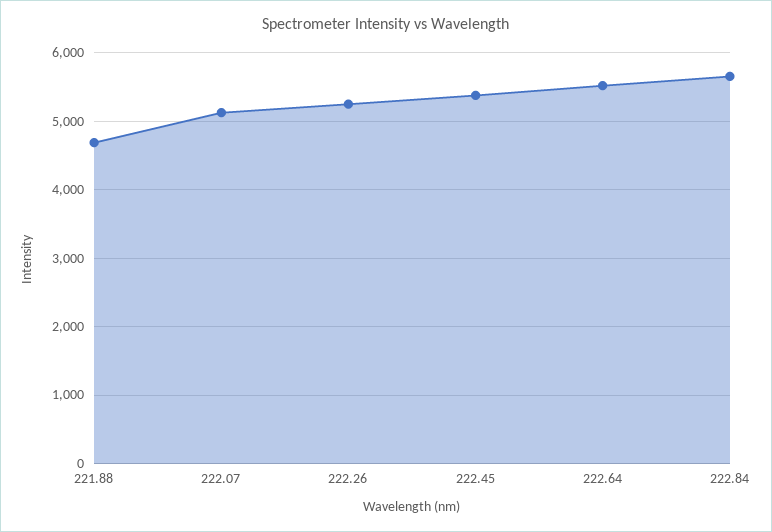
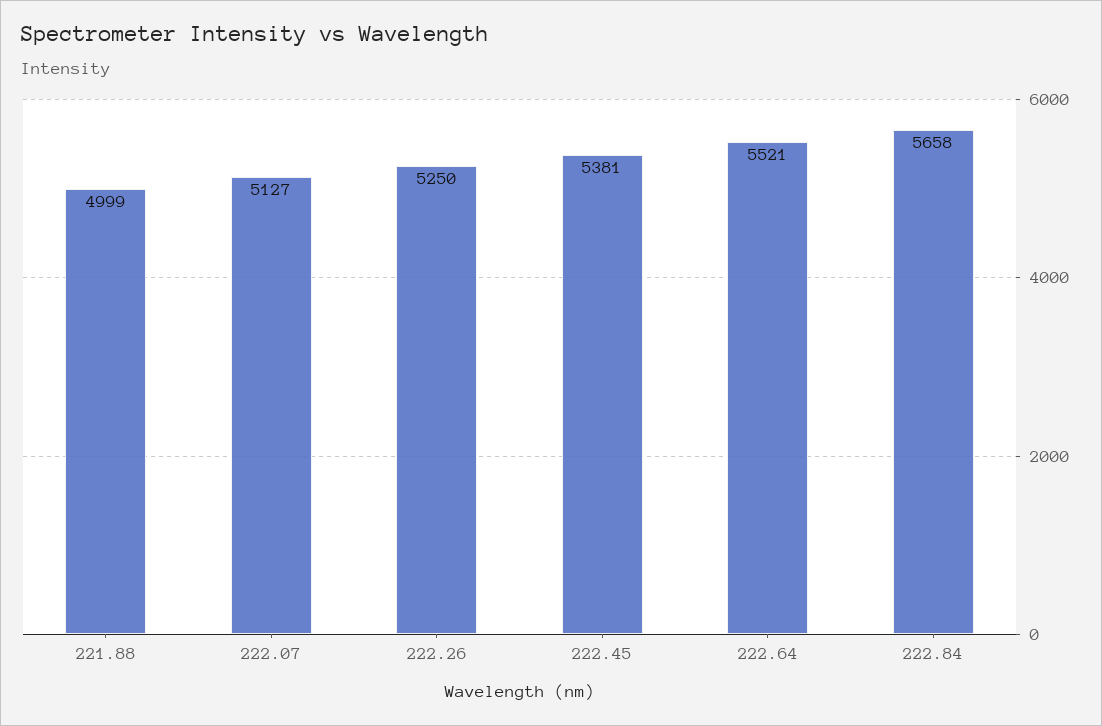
  {
-   "221.88": 4700,
+   "221.88": 4999,
    "222.07": 5127,
    "222.26": 5250,
    "222.45": 5381,
    "222.64": 5521,
    "222.84": 5658
  }

